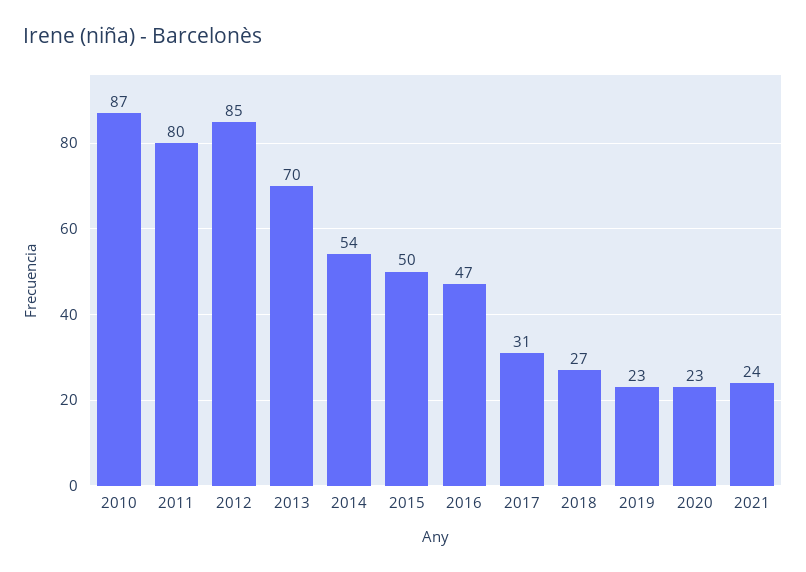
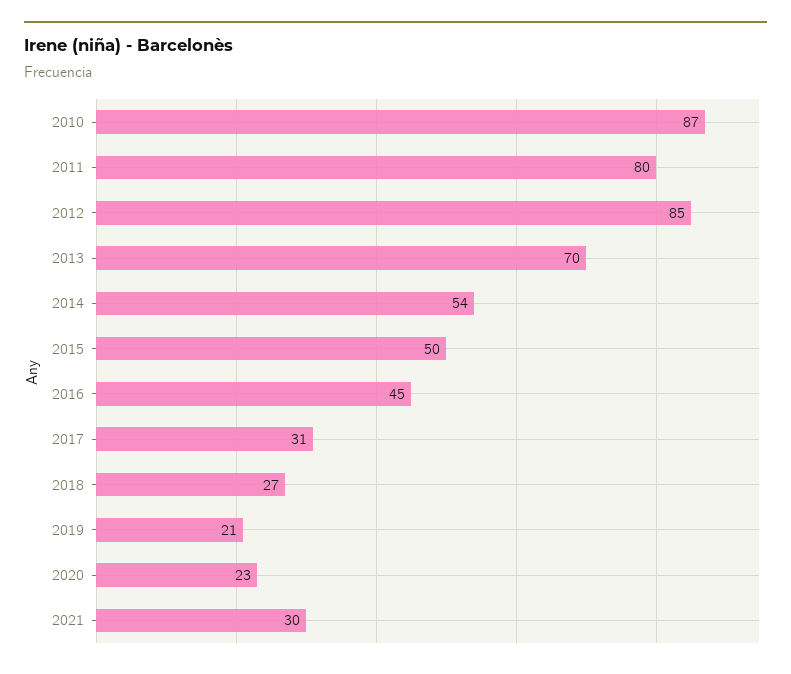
  {
    "2010": 87,
    "2011": 80,
    "2012": 85,
    "2013": 70,
    "2014": 54,
    "2015": 50,
-   "2016": 47,
+   "2016": 45,
    "2017": 31,
    "2018": 27,
-   "2019": 23,
+   "2019": 21,
    "2020": 23,
-   "2021": 24
+   "2021": 30
  }

